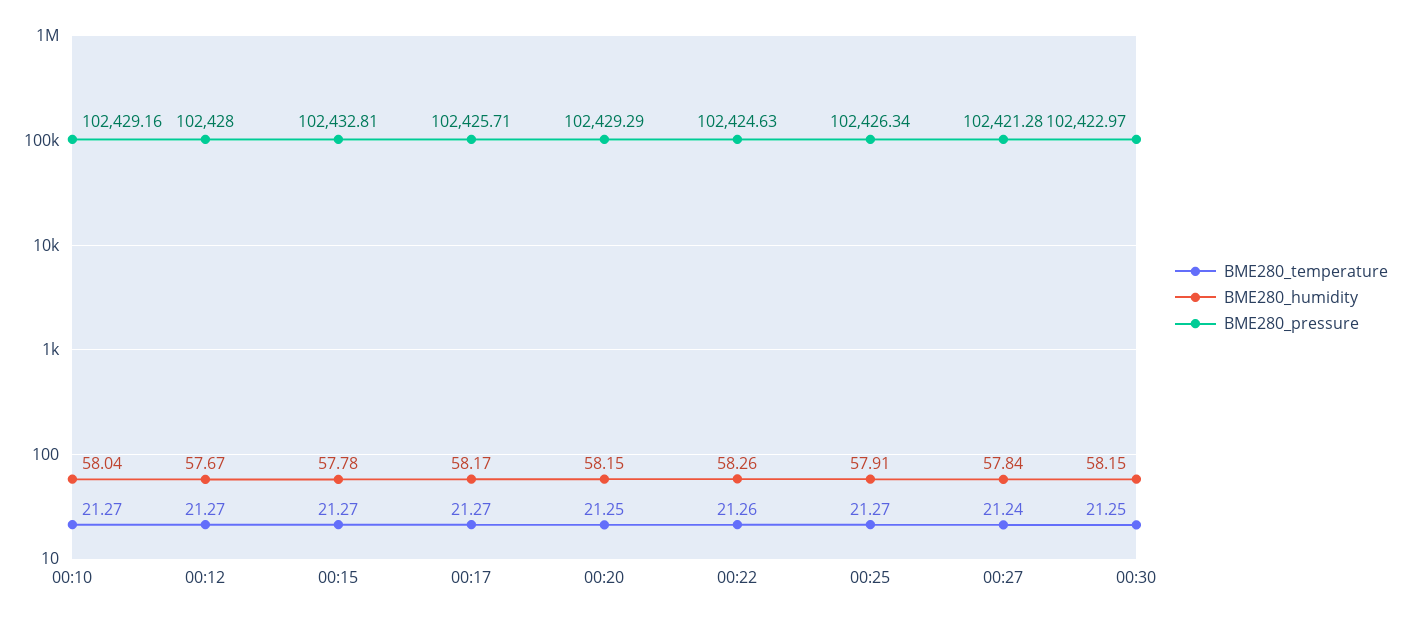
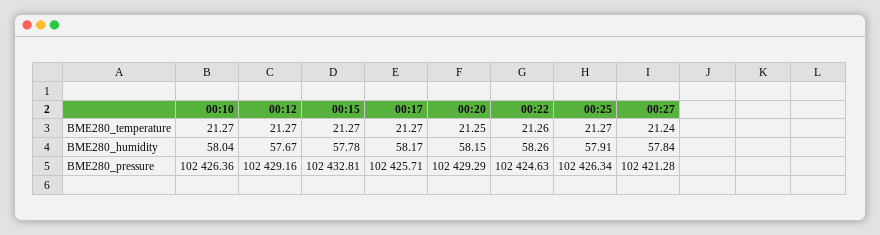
  {
    "BME280_temperature": {
      "00:10": 21.27,
      "00:12": 21.27,
      "00:15": 21.27,
      "00:17": 21.27,
      "00:20": 21.25,
      "00:22": 21.26,
      "00:25": 21.27,
-     "00:27": 21.24,
+     "00:27": 21.24
-     "00:30": 21.25
    },
    "BME280_humidity": {
      "00:10": 58.04,
      "00:12": 57.67,
      "00:15": 57.78,
      "00:17": 58.17,
      "00:20": 58.15,
      "00:22": 58.26,
      "00:25": 57.91,
-     "00:27": 57.84,
+     "00:27": 57.84
-     "00:30": 58.15
    },
    "BME280_pressure": {
-     "00:10": 102429.16,
+     "00:10": 102426.36,
-     "00:12": 102428,
+     "00:12": 102429.16,
      "00:15": 102432.81,
      "00:17": 102425.71,
      "00:20": 102429.29,
      "00:22": 102424.63,
      "00:25": 102426.34,
-     "00:27": 102421.28,
+     "00:27": 102421.28
-     "00:30": 102422.97
    }
  }

